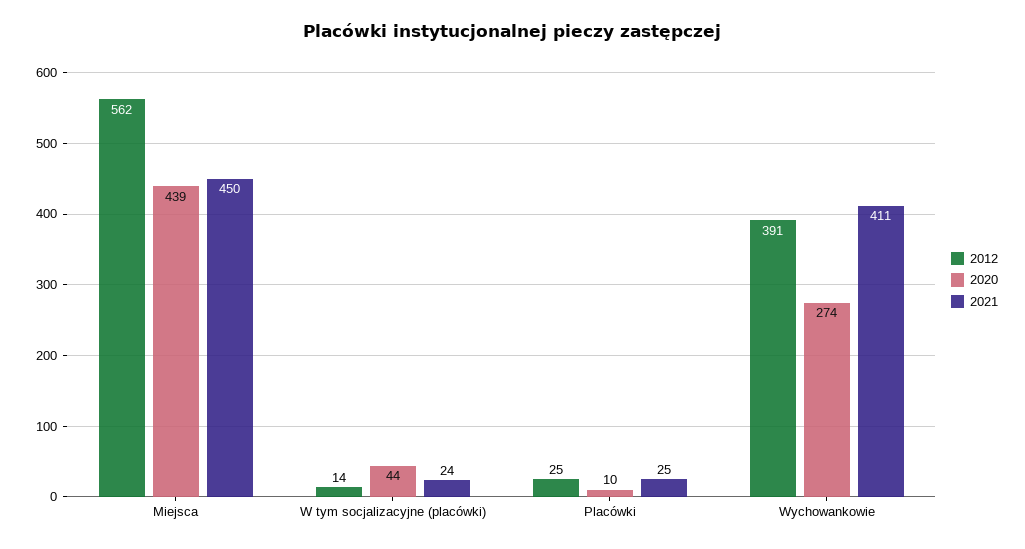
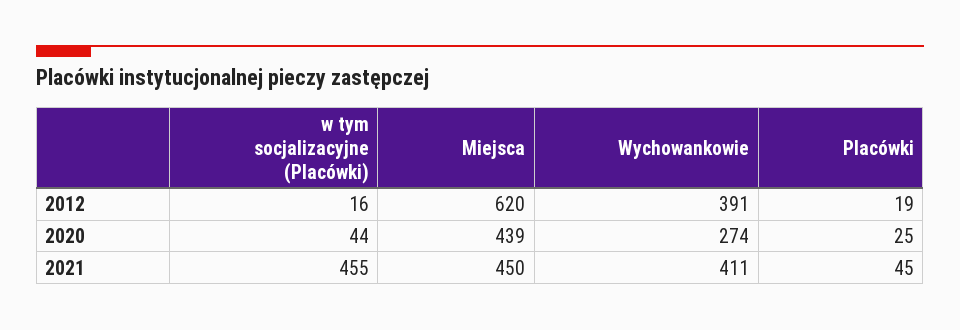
  {
    "2012": {
-     "Miejsca": 562,
+     "Miejsca": 620,
-     "W tym socjalizacyjne (placówki)": 14,
+     "W tym socjalizacyjne (placówki)": 16,
-     "Placówki": 25,
+     "Placówki": 19,
      "Wychowankowie": 391
    },
    "2020": {
      "Miejsca": 439,
      "W tym socjalizacyjne (placówki)": 44,
-     "Placówki": 10,
+     "Placówki": 25,
      "Wychowankowie": 274
    },
    "2021": {
      "Miejsca": 450,
-     "W tym socjalizacyjne (placówki)": 24,
+     "W tym socjalizacyjne (placówki)": 455,
-     "Placówki": 25,
+     "Placówki": 45,
      "Wychowankowie": 411
    }
  }

